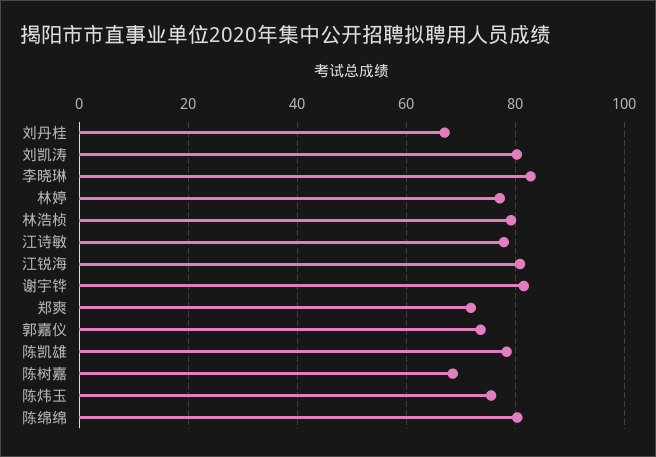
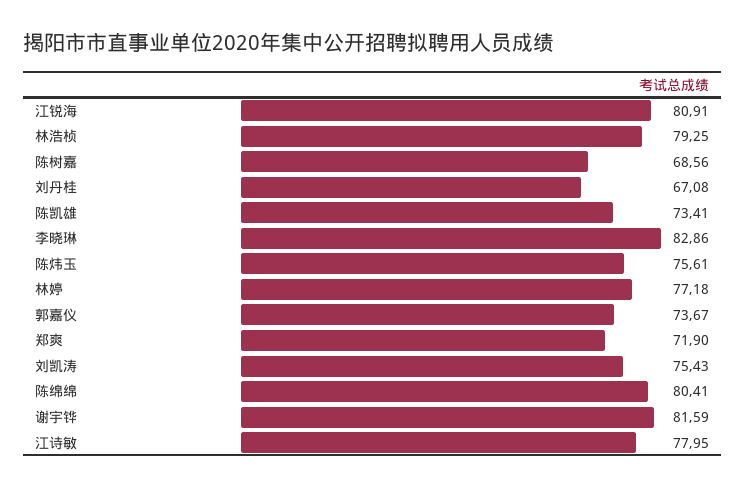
  {
    "刘丹桂": 67.08,
-   "刘凯涛": 80,
+   "刘凯涛": 75.43,
    "李晓琳": 82.86,
    "林婷": 77.18,
    "林浩桢": 79.25,
    "江诗敏": 77.95,
    "江锐海": 80.91,
    "谢宇铧": 81.59,
    "郑爽": 71.9,
    "郭嘉仪": 73.67,
-   "陈凯雄": 78,
+   "陈凯雄": 73.41,
    "陈树嘉": 68.56,
    "陈炜玉": 75.61,
    "陈绵绵": 80.41
  }

